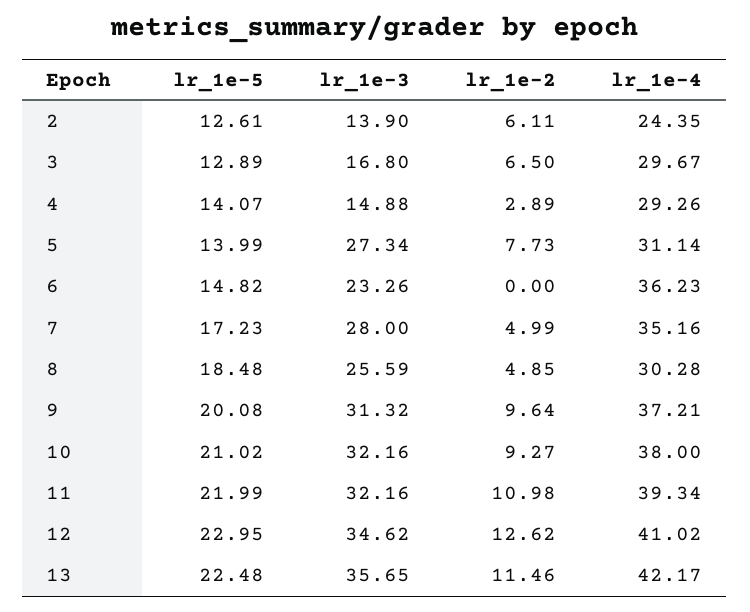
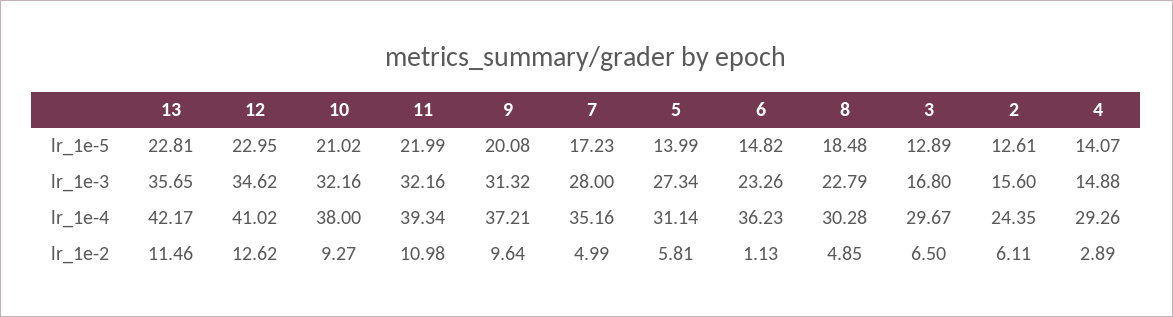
  {
    "lr_1e-5": {
      "2": 12.61,
      "3": 12.89,
      "4": 14.07,
      "5": 13.99,
      "6": 14.82,
      "7": 17.23,
      "8": 18.48,
      "9": 20.08,
      "10": 21.02,
      "11": 21.99,
      "12": 22.95,
-     "13": 22.48
+     "13": 22.81
    },
    "lr_1e-3": {
-     "2": 13.9,
+     "2": 15.6,
      "3": 16.8,
      "4": 14.88,
      "5": 27.34,
      "6": 23.26,
      "7": 28,
-     "8": 25.59,
+     "8": 22.79,
      "9": 31.32,
      "10": 32.16,
      "11": 32.16,
      "12": 34.62,
      "13": 35.65
    },
    "lr_1e-2": {
      "2": 6.11,
      "3": 6.5,
      "4": 2.89,
-     "5": 7.73,
+     "5": 5.81,
-     "6": 0,
+     "6": 1.13,
      "7": 4.99,
      "8": 4.85,
      "9": 9.64,
      "10": 9.27,
      "11": 10.98,
      "12": 12.62,
      "13": 11.46
    },
    "lr_1e-4": {
      "2": 24.35,
      "3": 29.67,
      "4": 29.26,
      "5": 31.14,
      "6": 36.23,
      "7": 35.16,
      "8": 30.28,
      "9": 37.21,
      "10": 38,
      "11": 39.34,
      "12": 41.02,
      "13": 42.17
    }
  }

